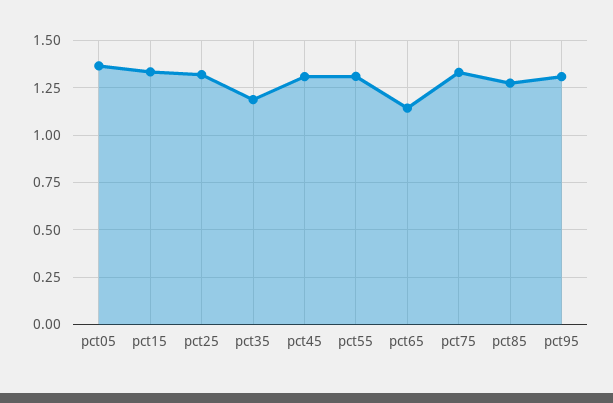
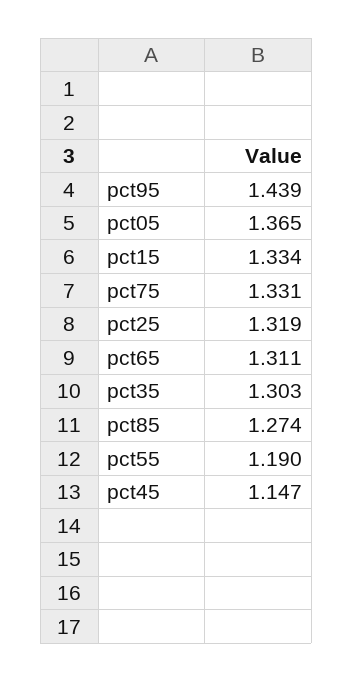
  {
    "pct05": 1.365,
    "pct15": 1.334,
    "pct25": 1.319,
-   "pct35": 1.2,
+   "pct35": 1.303,
-   "pct45": 1.3,
+   "pct45": 1.147,
-   "pct55": 1.3,
+   "pct55": 1.19,
-   "pct65": 1.15,
+   "pct65": 1.311,
    "pct75": 1.331,
    "pct85": 1.274,
-   "pct95": 1.3
+   "pct95": 1.439
  }

